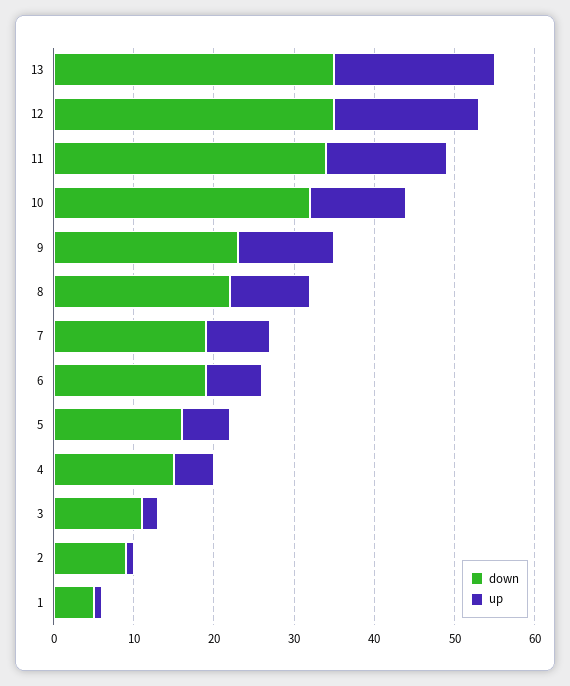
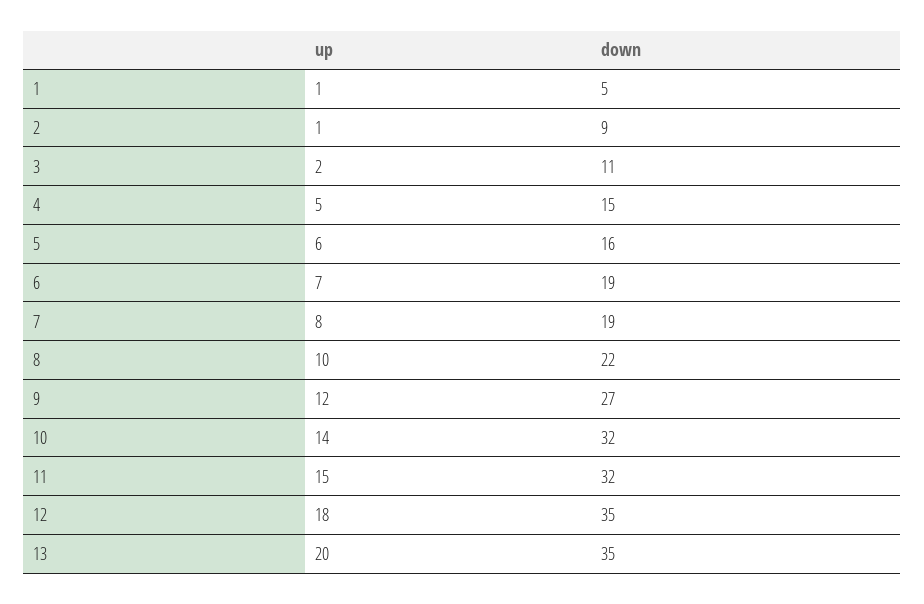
  {
    "down": {
      "13": 35,
      "12": 35,
-     "11": 34,
+     "11": 32,
      "10": 32,
-     "9": 23,
+     "9": 27,
      "8": 22,
      "7": 19,
      "6": 19,
      "5": 16,
      "4": 15,
      "3": 11,
      "2": 9,
      "1": 5
    },
    "up": {
      "13": 20,
      "12": 18,
      "11": 15,
-     "10": 12,
+     "10": 14,
      "9": 12,
      "8": 10,
      "7": 8,
      "6": 7,
      "5": 6,
      "4": 5,
      "3": 2,
      "2": 1,
      "1": 1
    }
  }

